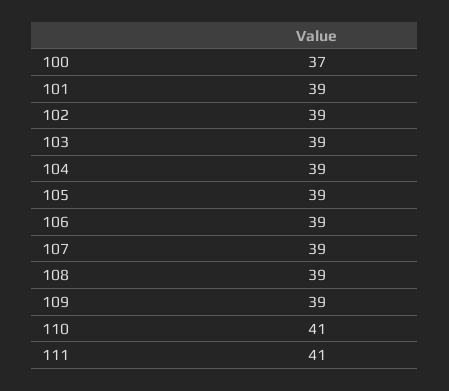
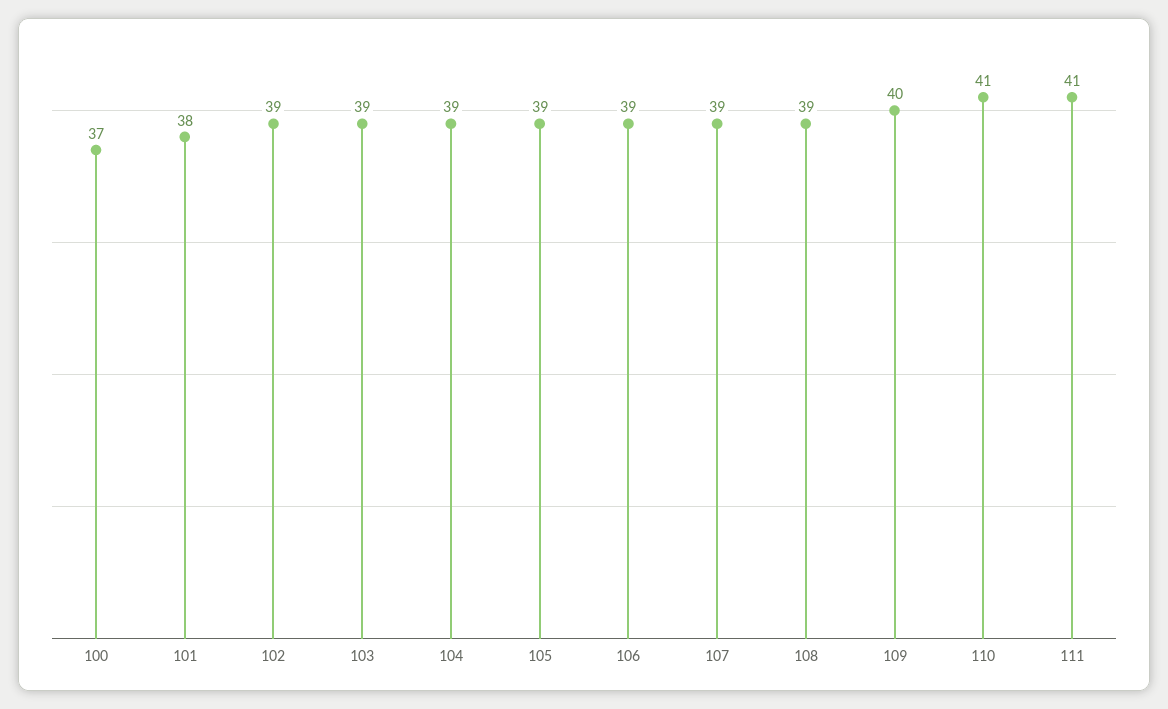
  {
    "100": 37,
-   "101": 39,
+   "101": 38,
    "102": 39,
    "103": 39,
    "104": 39,
    "105": 39,
    "106": 39,
    "107": 39,
    "108": 39,
-   "109": 39,
+   "109": 40,
    "110": 41,
    "111": 41
  }

